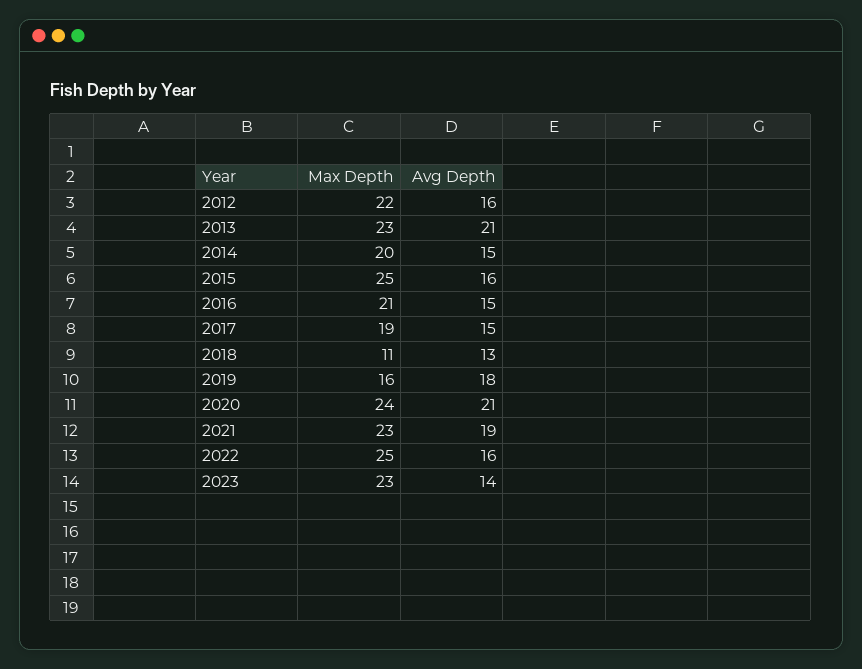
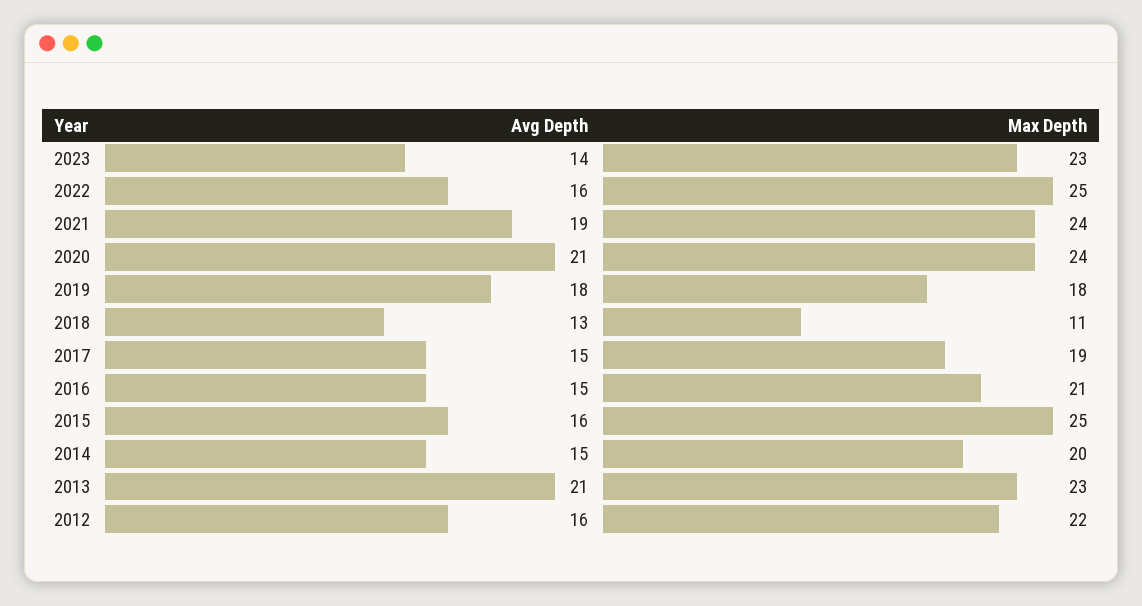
  {
    "Max Depth": {
      "2012": 22,
      "2013": 23,
      "2014": 20,
      "2015": 25,
      "2016": 21,
      "2017": 19,
      "2018": 11,
-     "2019": 16,
+     "2019": 18,
      "2020": 24,
-     "2021": 23,
+     "2021": 24,
      "2022": 25,
      "2023": 23
    },
    "Avg Depth": {
      "2012": 16,
      "2013": 21,
      "2014": 15,
      "2015": 16,
      "2016": 15,
      "2017": 15,
      "2018": 13,
      "2019": 18,
      "2020": 21,
      "2021": 19,
      "2022": 16,
      "2023": 14
    }
  }

